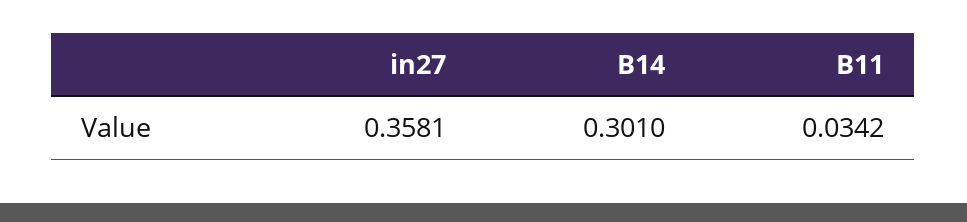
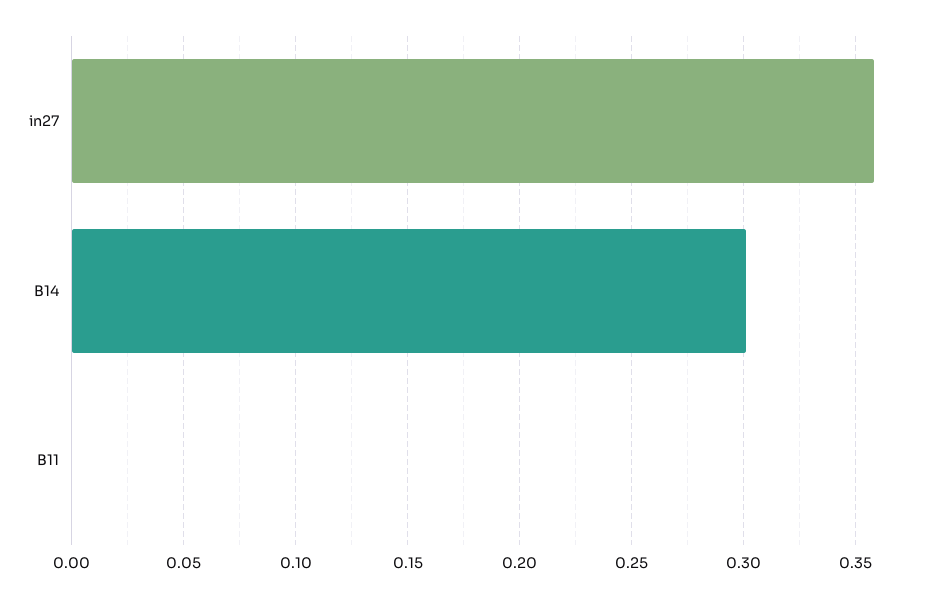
  {
    "in27": 0.3581,
    "B14": 0.301,
-   "B11": 0.0342
+   "B11": 0
  }

